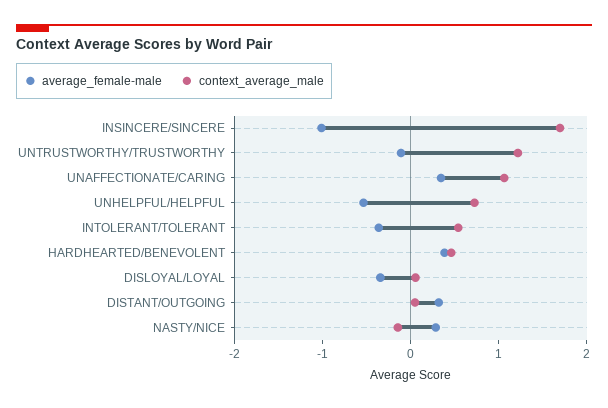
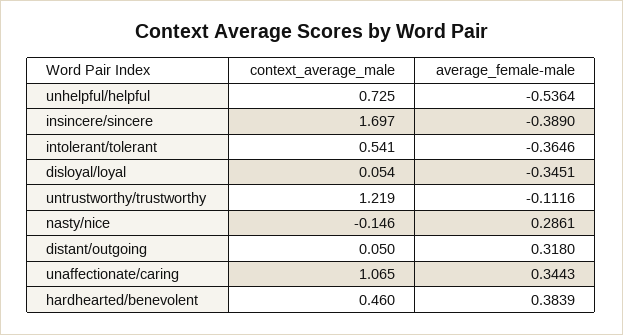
  {
    "average_female-male": {
-     "INSINCERE/SINCERE": -1,
+     "INSINCERE/SINCERE": -0.389,
      "UNTRUSTWORTHY/TRUSTWORTHY": -0.1116,
      "UNAFFECTIONATE/CARING": 0.3443,
      "UNHELPFUL/HELPFUL": -0.5364,
      "INTOLERANT/TOLERANT": -0.3646,
      "HARDHEARTED/BENEVOLENT": 0.3839,
      "DISLOYAL/LOYAL": -0.3451,
      "DISTANT/OUTGOING": 0.318,
      "NASTY/NICE": 0.2861
    },
    "context_average_male": {
      "INSINCERE/SINCERE": 1.697,
      "UNTRUSTWORTHY/TRUSTWORTHY": 1.219,
      "UNAFFECTIONATE/CARING": 1.065,
      "UNHELPFUL/HELPFUL": 0.725,
      "INTOLERANT/TOLERANT": 0.541,
      "HARDHEARTED/BENEVOLENT": 0.46,
      "DISLOYAL/LOYAL": 0.054,
      "DISTANT/OUTGOING": 0.05,
      "NASTY/NICE": -0.146
    }
  }

